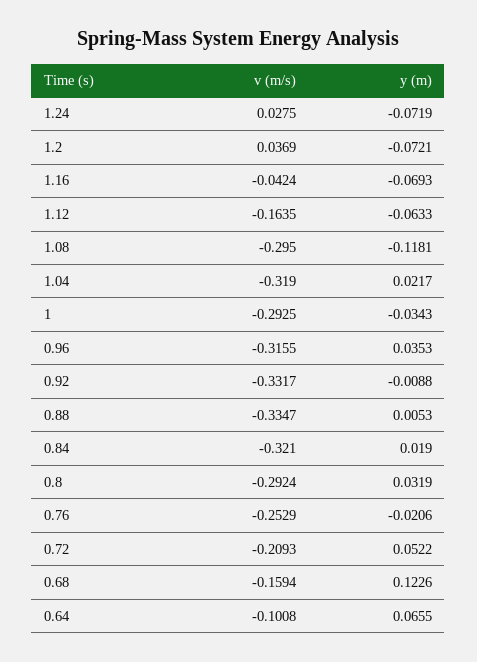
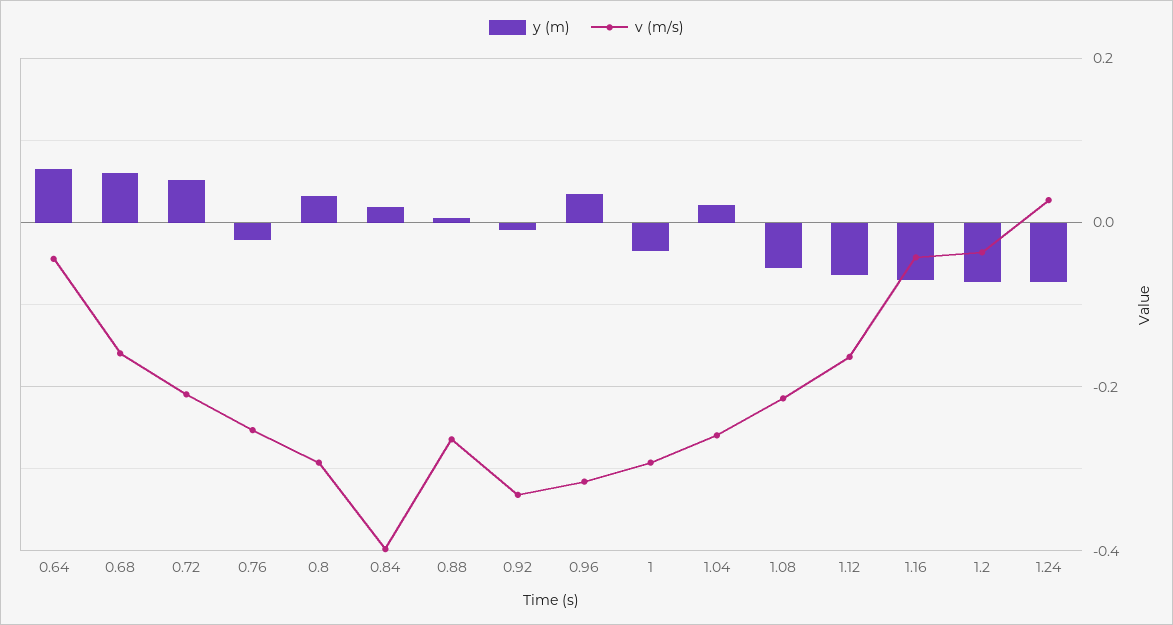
  {
    "v (m/s)": {
      "1.24": 0.0275,
-     "1.2": 0.0369,
+     "1.2": -0.04,
      "1.16": -0.0424,
      "1.12": -0.1635,
-     "1.08": -0.295,
+     "1.08": -0.22,
-     "1.04": -0.319,
+     "1.04": -0.26,
      "1": -0.2925,
      "0.96": -0.3155,
      "0.92": -0.3317,
-     "0.88": -0.3347,
+     "0.88": -0.26,
-     "0.84": -0.321,
+     "0.84": -0.4,
      "0.8": -0.2924,
      "0.76": -0.2529,
      "0.72": -0.2093,
      "0.68": -0.1594,
-     "0.64": -0.1008
+     "0.64": -0.04
    },
    "y (m)": {
      "1.24": -0.0719,
      "1.2": -0.0721,
      "1.16": -0.0693,
      "1.12": -0.0633,
-     "1.08": -0.1181,
+     "1.08": -0.06,
      "1.04": 0.0217,
      "1": -0.0343,
      "0.96": 0.0353,
      "0.92": -0.0088,
      "0.88": 0.0053,
      "0.84": 0.019,
      "0.8": 0.0319,
      "0.76": -0.0206,
      "0.72": 0.0522,
-     "0.68": 0.1226,
+     "0.68": 0.06,
      "0.64": 0.0655
    }
  }

